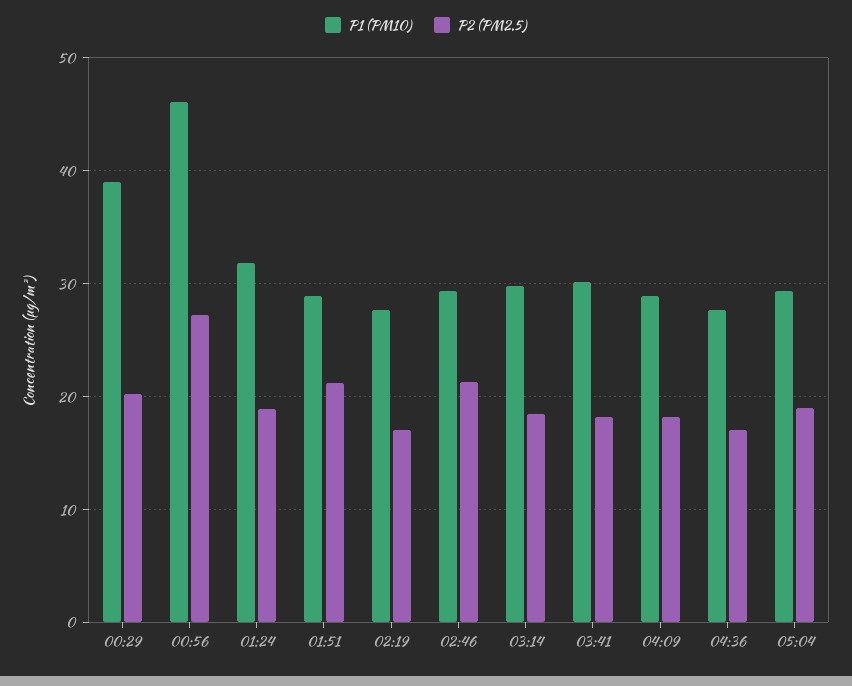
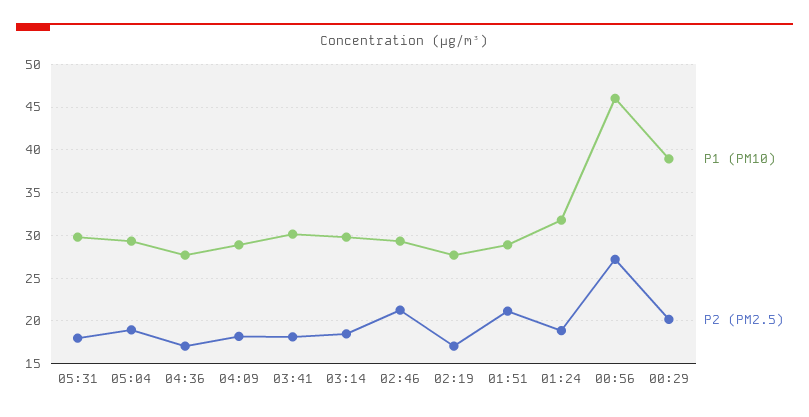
  {
    "P1 (PM10)": {
      "00:29": 39,
      "00:56": 46,
      "01:24": 32,
      "01:51": 29,
      "02:19": 28,
      "02:46": 29,
      "03:14": 30,
      "03:41": 30,
      "04:09": 29,
      "04:36": 28,
-     "05:04": 29
+     "05:04": 29,
+     "05:31": 30
    },
    "P2 (PM2.5)": {
      "00:29": 20,
      "00:56": 27,
      "01:24": 19,
      "01:51": 21,
      "02:19": 17,
      "02:46": 21,
      "03:14": 18,
      "03:41": 18,
      "04:09": 18,
      "04:36": 17,
-     "05:04": 19
+     "05:04": 19,
+     "05:31": 18
    }
  }

